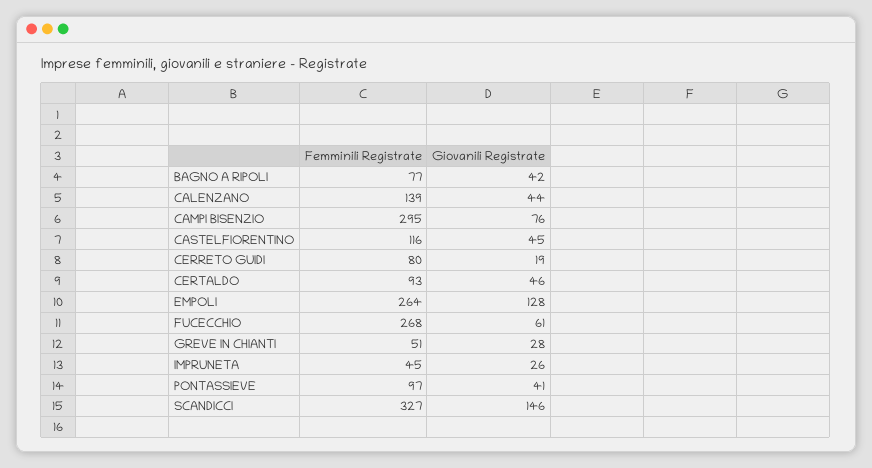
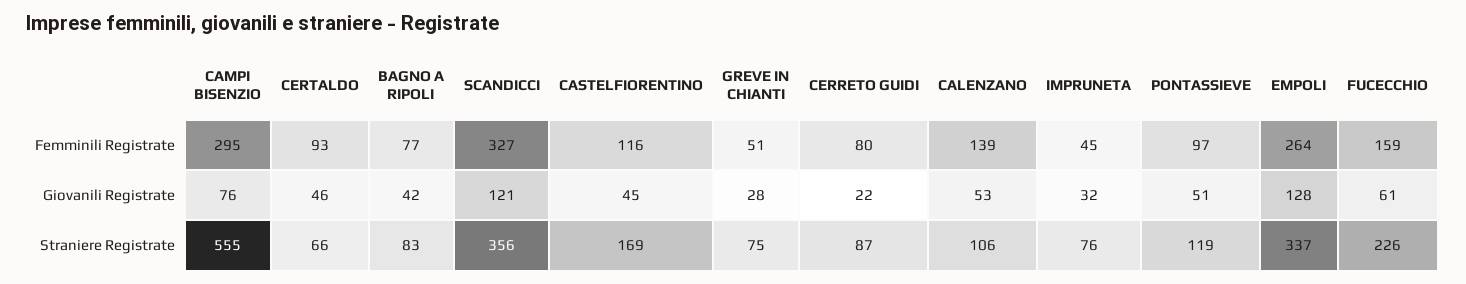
  {
    "Femminili Registrate": {
      "BAGNO A RIPOLI": 77,
      "CALENZANO": 139,
      "CAMPI BISENZIO": 295,
      "CASTELFIORENTINO": 116,
      "CERRETO GUIDI": 80,
      "CERTALDO": 93,
      "EMPOLI": 264,
-     "FUCECCHIO": 268,
+     "FUCECCHIO": 159,
      "GREVE IN CHIANTI": 51,
      "IMPRUNETA": 45,
      "PONTASSIEVE": 97,
      "SCANDICCI": 327
    },
    "Giovanili Registrate": {
      "BAGNO A RIPOLI": 42,
-     "CALENZANO": 44,
+     "CALENZANO": 53,
      "CAMPI BISENZIO": 76,
      "CASTELFIORENTINO": 45,
-     "CERRETO GUIDI": 19,
+     "CERRETO GUIDI": 22,
      "CERTALDO": 46,
      "EMPOLI": 128,
      "FUCECCHIO": 61,
      "GREVE IN CHIANTI": 28,
-     "IMPRUNETA": 26,
+     "IMPRUNETA": 32,
-     "PONTASSIEVE": 41,
+     "PONTASSIEVE": 51,
-     "SCANDICCI": 146
+     "SCANDICCI": 121
-   }
+   },
+   "Straniere Registrate": {
+     "CAMPI BISENZIO": 555,
+     "CERTALDO": 66,
+     "BAGNO A RIPOLI": 83,
+     "SCANDICCI": 356,
+     "CASTELFIORENTINO": 169,
+     "GREVE IN CHIANTI": 75,
+     "CERRETO GUIDI": 87,
+     "CALENZANO": 106,
+     "IMPRUNETA": 76,
+     "PONTASSIEVE": 119,
+     "EMPOLI": 337,
+     "FUCECCHIO": 226
+   }
  }

